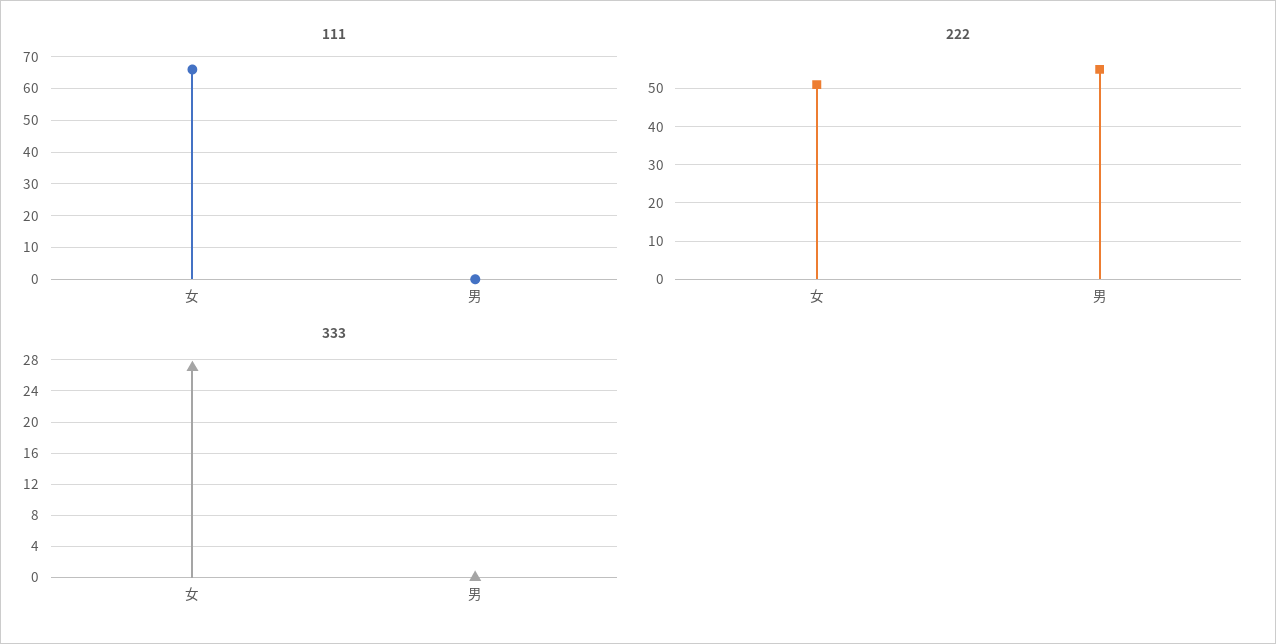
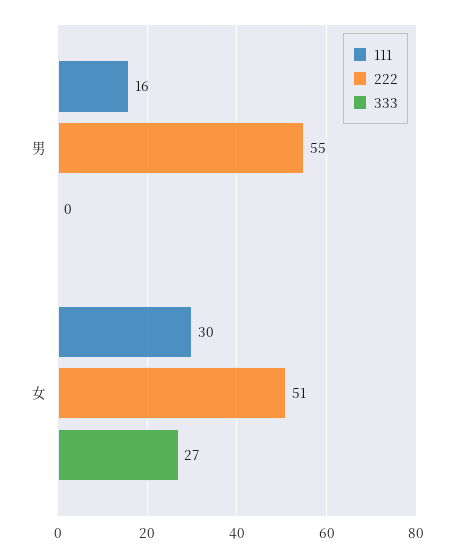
  {
    "111": {
-     "女": 65,
+     "女": 30,
-     "男": 0
+     "男": 16
    },
    "222": {
      "女": 51,
      "男": 55
    },
    "333": {
      "女": 27,
      "男": 0
    }
  }

